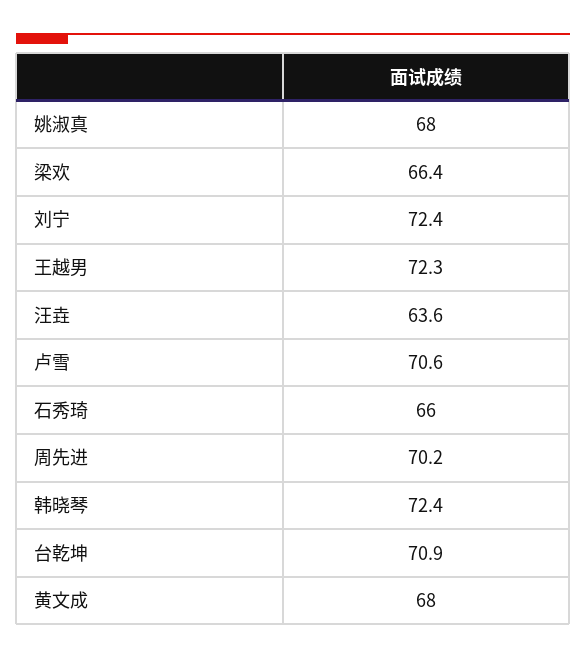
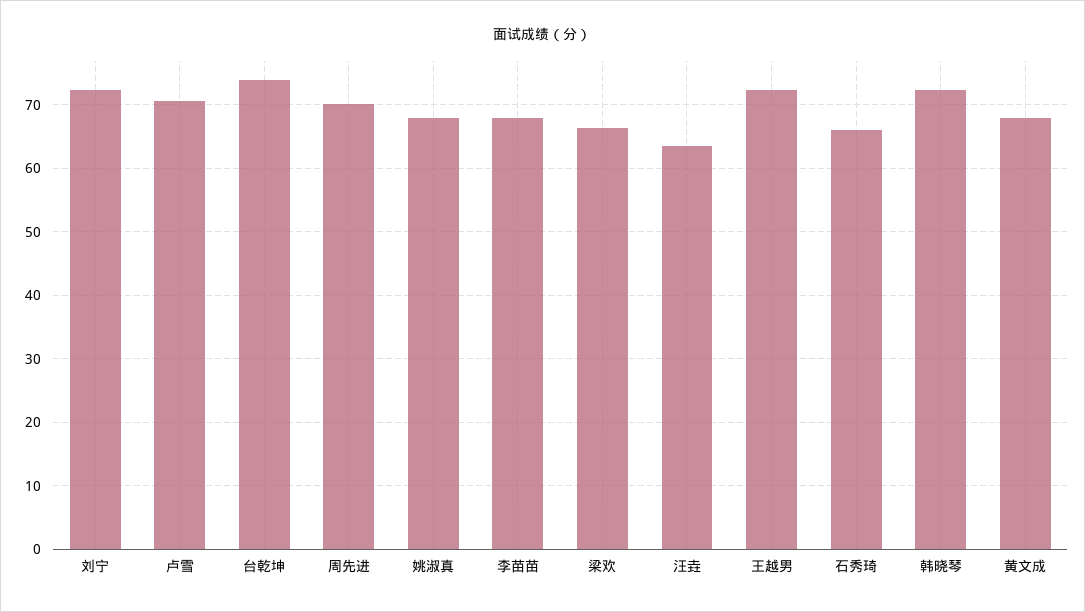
  {
    "姚淑真": 68,
    "梁欢": 66.4,
    "刘宁": 72.4,
    "王越男": 72.3,
    "汪垚": 63.6,
    "卢雪": 70.6,
    "石秀琦": 66,
    "周先进": 70.2,
    "韩晓琴": 72.4,
-   "台乾坤": 70.9,
+   "台乾坤": 74,
-   "黄文成": 68
+   "黄文成": 68,
+   "李苗苗": 68
  }

